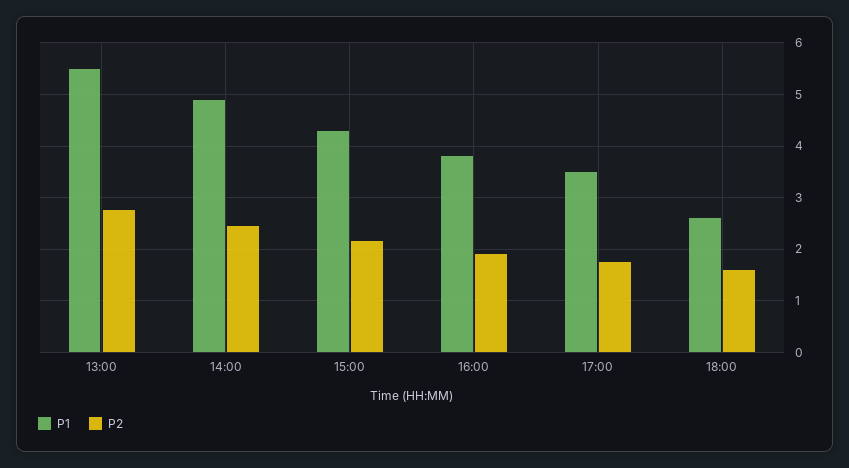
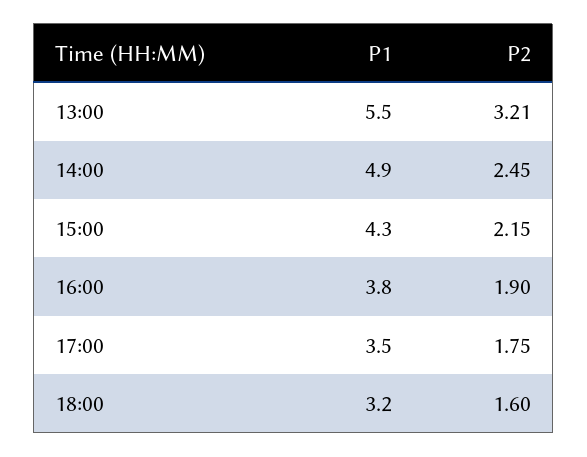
  {
    "P1": {
      "13:00": 5.5,
      "14:00": 4.9,
      "15:00": 4.3,
      "16:00": 3.8,
      "17:00": 3.5,
-     "18:00": 2.6
+     "18:00": 3.2
    },
    "P2": {
-     "13:00": 2.8,
+     "13:00": 3.21,
      "14:00": 2.45,
      "15:00": 2.15,
      "16:00": 1.9,
      "17:00": 1.75,
      "18:00": 1.6
    }
  }

